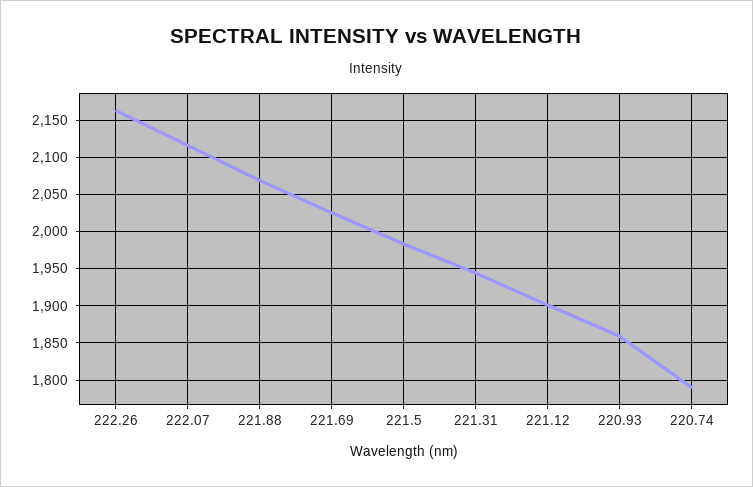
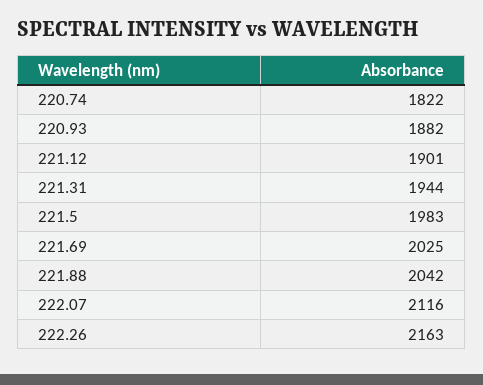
  {
    "222.26": 2163,
    "222.07": 2116,
-   "221.88": 2070,
+   "221.88": 2042,
    "221.69": 2025,
    "221.5": 1983,
    "221.31": 1944,
    "221.12": 1901,
-   "220.93": 1860,
+   "220.93": 1882,
-   "220.74": 1790
+   "220.74": 1822
  }

